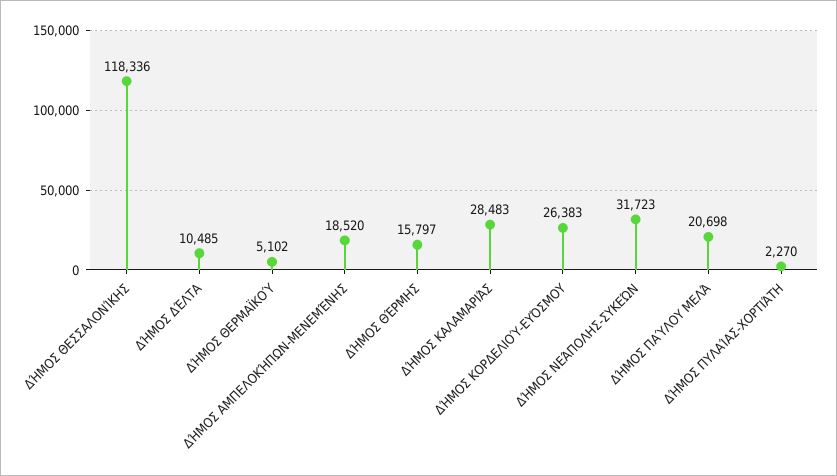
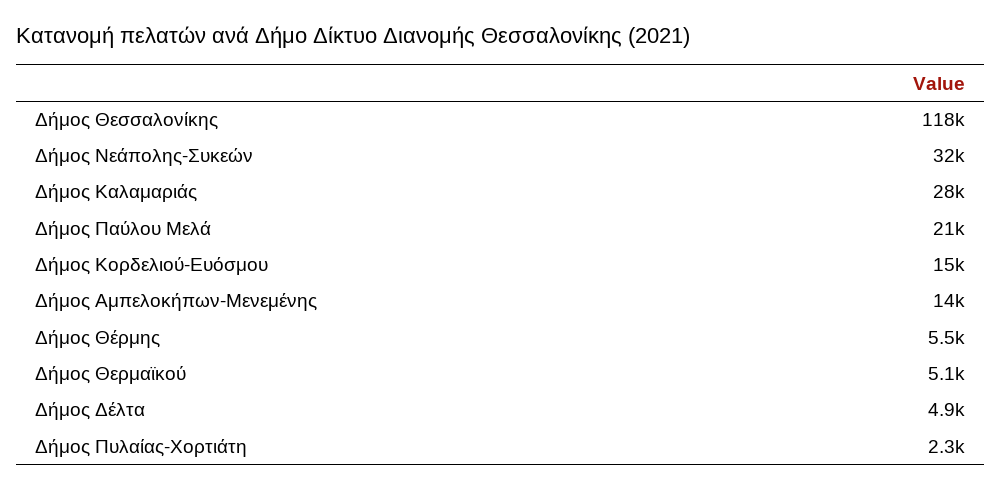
  {
    "ΔΉΜΟΣ ΘΕΣΣΑΛΟΝΊΚΗΣ": 118336,
-   "ΔΉΜΟΣ ΔΈΛΤΑ": 10485,
+   "ΔΉΜΟΣ ΔΈΛΤΑ": 4900,
    "ΔΉΜΟΣ ΘΕΡΜΑΪΚΟΎ": 5102,
-   "ΔΉΜΟΣ ΑΜΠΕΛΟΚΉΠΩΝ-ΜΕΝΕΜΈΝΗΣ": 18520,
+   "ΔΉΜΟΣ ΑΜΠΕΛΟΚΉΠΩΝ-ΜΕΝΕΜΈΝΗΣ": 14000,
-   "ΔΉΜΟΣ ΘΈΡΜΗΣ": 15797,
+   "ΔΉΜΟΣ ΘΈΡΜΗΣ": 5500,
    "ΔΉΜΟΣ ΚΑΛΑΜΑΡΙΆΣ": 28483,
-   "ΔΉΜΟΣ ΚΟΡΔΕΛΙΟΎ-ΕΥΌΣΜΟΥ": 26383,
+   "ΔΉΜΟΣ ΚΟΡΔΕΛΙΟΎ-ΕΥΌΣΜΟΥ": 15000,
    "ΔΉΜΟΣ ΝΕΆΠΟΛΗΣ-ΣΥΚΕΏΝ": 31723,
    "ΔΉΜΟΣ ΠΑΎΛΟΥ ΜΕΛΆ": 20698,
    "ΔΉΜΟΣ ΠΥΛΑΊΑΣ-ΧΟΡΤΙΆΤΗ": 2270
  }

